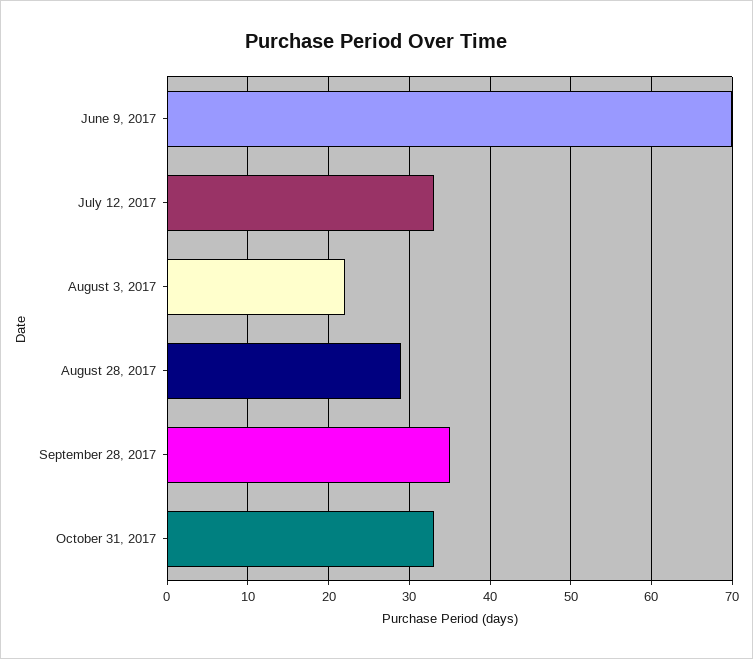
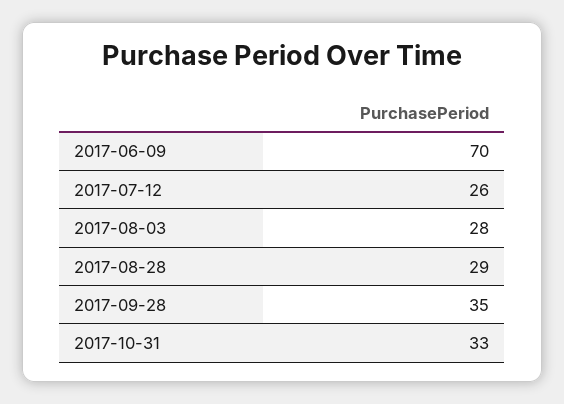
  {
    "June 9, 2017": 70,
-   "July 12, 2017": 33,
+   "July 12, 2017": 26,
-   "August 3, 2017": 22,
+   "August 3, 2017": 28,
    "August 28, 2017": 29,
    "September 28, 2017": 35,
    "October 31, 2017": 33
  }

